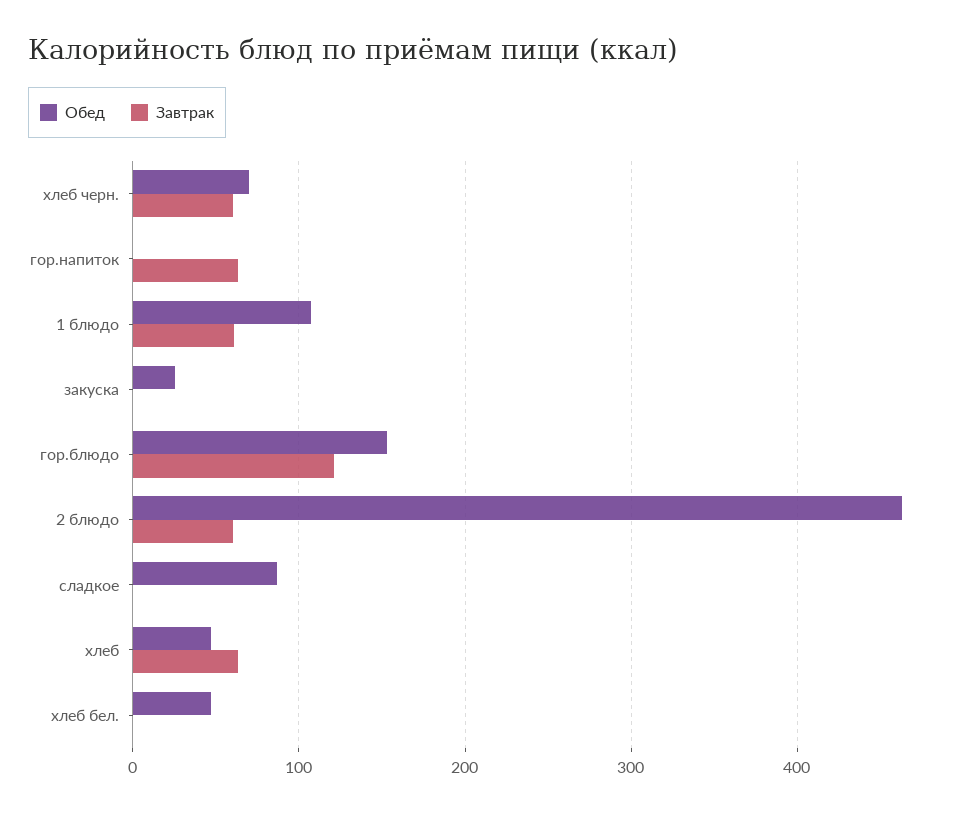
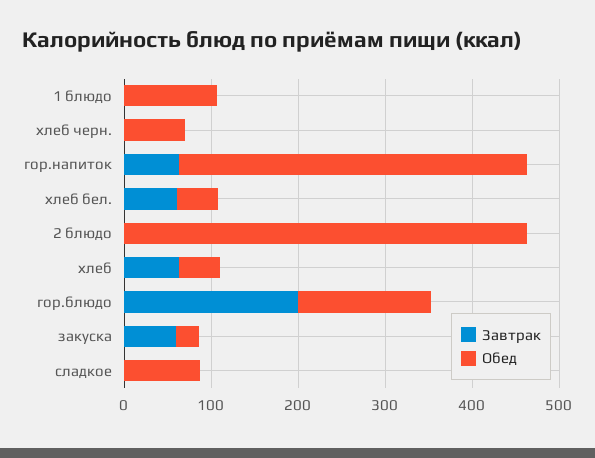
  {
    "Обед": {
      "хлеб черн.": 70,
-     "гор.напиток": 0,
+     "гор.напиток": 400,
      "1 блюдо": 110,
      "закуска": 30,
      "гор.блюдо": 150,
      "2 блюдо": 460,
      "сладкое": 90,
      "хлеб": 50,
      "хлеб бел.": 50
    },
    "Завтрак": {
-     "хлеб черн.": 60,
+     "хлеб черн.": 0,
      "гор.напиток": 60,
-     "1 блюдо": 60,
+     "1 блюдо": 0,
-     "закуска": 0,
+     "закуска": 60,
-     "гор.блюдо": 120,
+     "гор.блюдо": 200,
-     "2 блюдо": 60,
+     "2 блюдо": 0,
      "сладкое": 0,
      "хлеб": 60,
-     "хлеб бел.": 0
+     "хлеб бел.": 60
    }
  }

